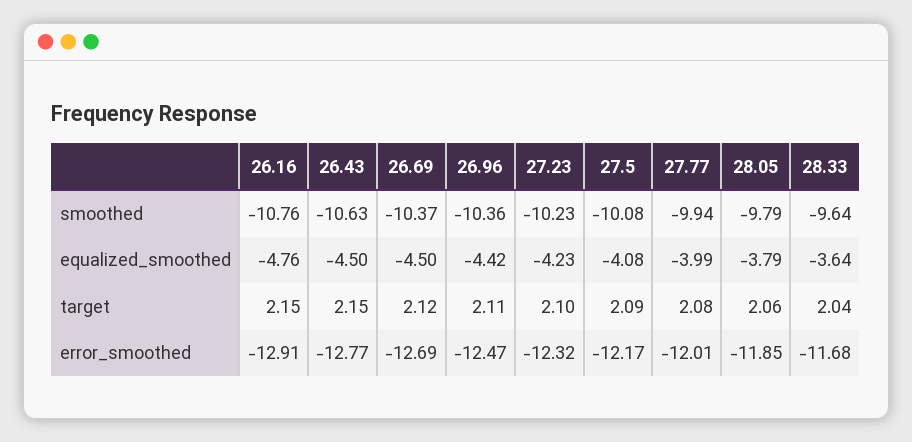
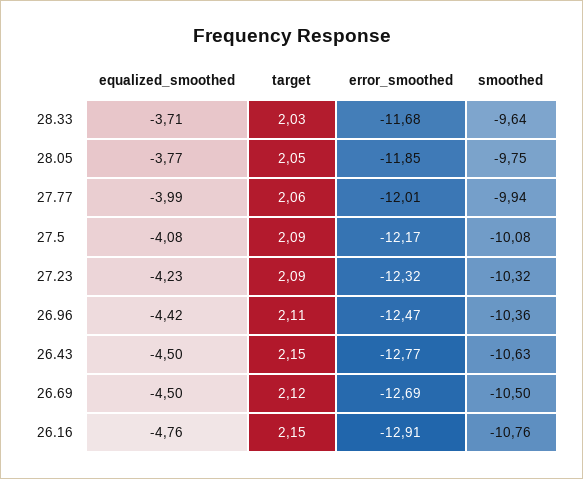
  {
    "26.16": {
      "smoothed": -10.76,
      "equalized_smoothed": -4.76,
      "target": 2.15,
      "error_smoothed": -12.91
    },
    "26.43": {
      "smoothed": -10.63,
      "equalized_smoothed": -4.5,
      "target": 2.15,
      "error_smoothed": -12.77
    },
    "26.69": {
-     "smoothed": -10.37,
+     "smoothed": -10.5,
      "equalized_smoothed": -4.5,
      "target": 2.12,
      "error_smoothed": -12.69
    },
    "26.96": {
      "smoothed": -10.36,
      "equalized_smoothed": -4.42,
      "target": 2.11,
      "error_smoothed": -12.47
    },
    "27.23": {
-     "smoothed": -10.23,
+     "smoothed": -10.32,
      "equalized_smoothed": -4.23,
-     "target": 2.1,
+     "target": 2.09,
      "error_smoothed": -12.32
    },
    "27.5": {
      "smoothed": -10.08,
      "equalized_smoothed": -4.08,
      "target": 2.09,
      "error_smoothed": -12.17
    },
    "27.77": {
      "smoothed": -9.94,
      "equalized_smoothed": -3.99,
-     "target": 2.08,
+     "target": 2.06,
      "error_smoothed": -12.01
    },
    "28.05": {
-     "smoothed": -9.79,
+     "smoothed": -9.75,
-     "equalized_smoothed": -3.79,
+     "equalized_smoothed": -3.77,
-     "target": 2.06,
+     "target": 2.05,
      "error_smoothed": -11.85
    },
    "28.33": {
      "smoothed": -9.64,
-     "equalized_smoothed": -3.64,
+     "equalized_smoothed": -3.71,
-     "target": 2.04,
+     "target": 2.03,
      "error_smoothed": -11.68
    }
  }

